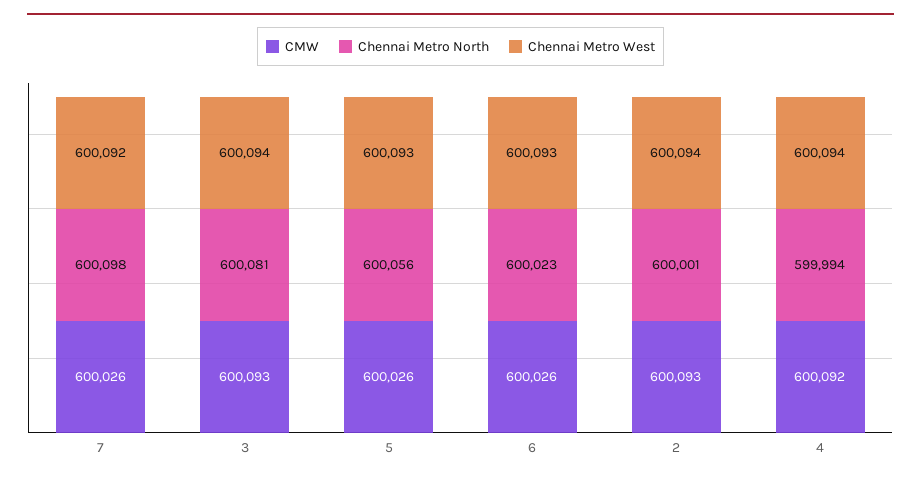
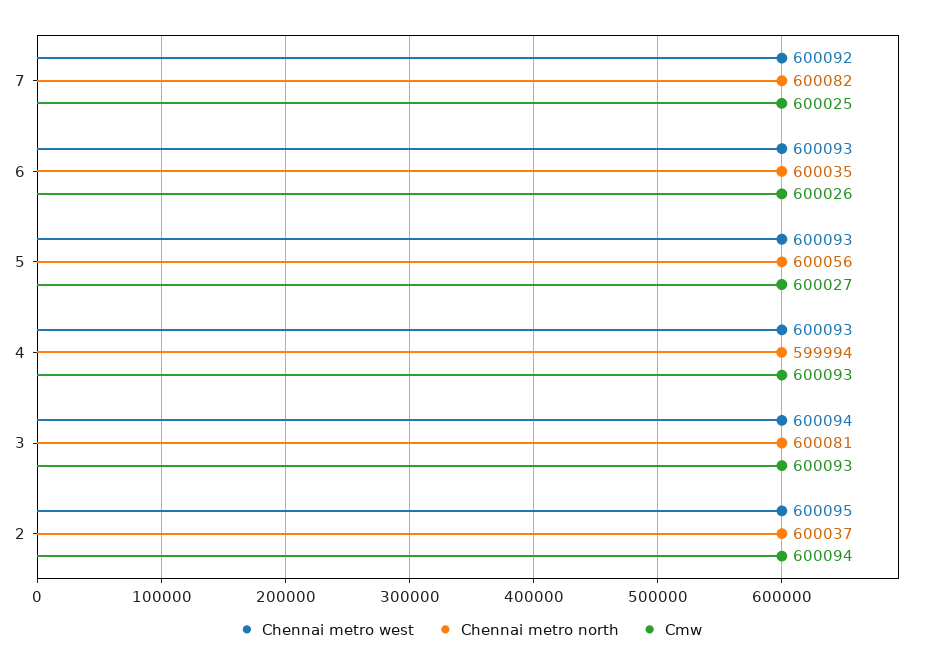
  {
    "CMW": {
-     "7": 600026,
+     "7": 600025,
      "3": 600093,
-     "5": 600026,
+     "5": 600027,
      "6": 600026,
-     "2": 600093,
+     "2": 600094,
-     "4": 600092
+     "4": 600093
    },
    "Chennai Metro North": {
-     "7": 600098,
+     "7": 600082,
      "3": 600081,
      "5": 600056,
-     "6": 600023,
+     "6": 600035,
-     "2": 600001,
+     "2": 600037,
      "4": 599994
    },
    "Chennai Metro West": {
      "7": 600092,
      "3": 600094,
      "5": 600093,
      "6": 600093,
-     "2": 600094,
+     "2": 600095,
-     "4": 600094
+     "4": 600093
    }
  }

